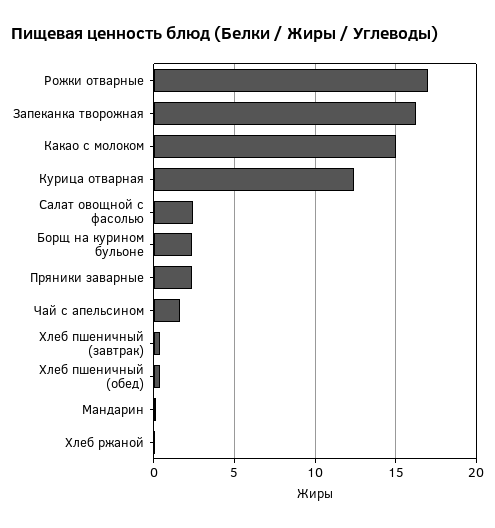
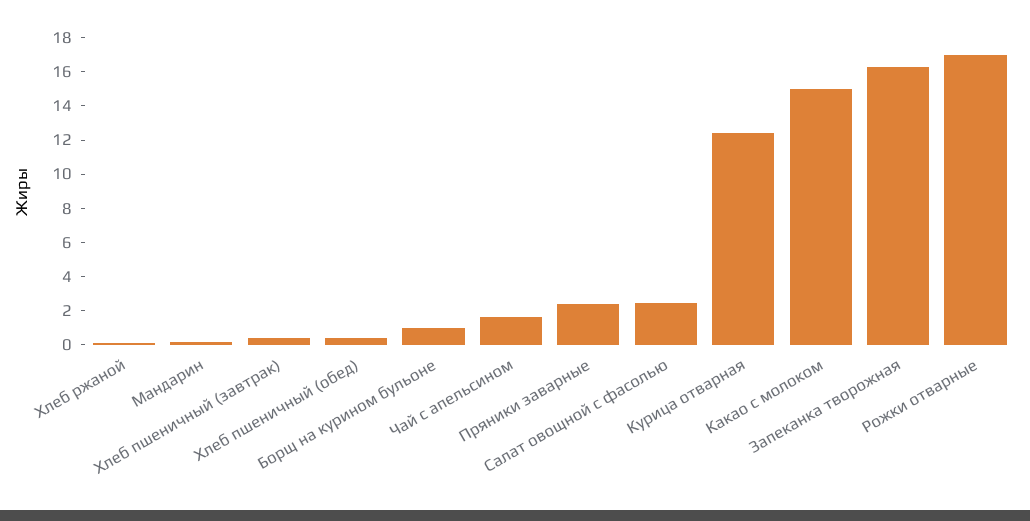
  {
    "Рожки отварные": 17,
    "Запеканка творожная": 16.5,
    "Какао с молоком": 15,
    "Курица отварная": 12.5,
    "Салат овощной с фасолью": 2.5,
-   "Борщ на курином бульоне": 2.5,
+   "Борщ на курином бульоне": 1,
    "Пряники заварные": 2.5,
    "Чай с апельсином": 1.5,
    "Хлеб пшеничный (завтрак)": 0.5,
    "Хлеб пшеничный (обед)": 0.5,
    "Мандарин": 0,
    "Хлеб ржаной": 0
  }

